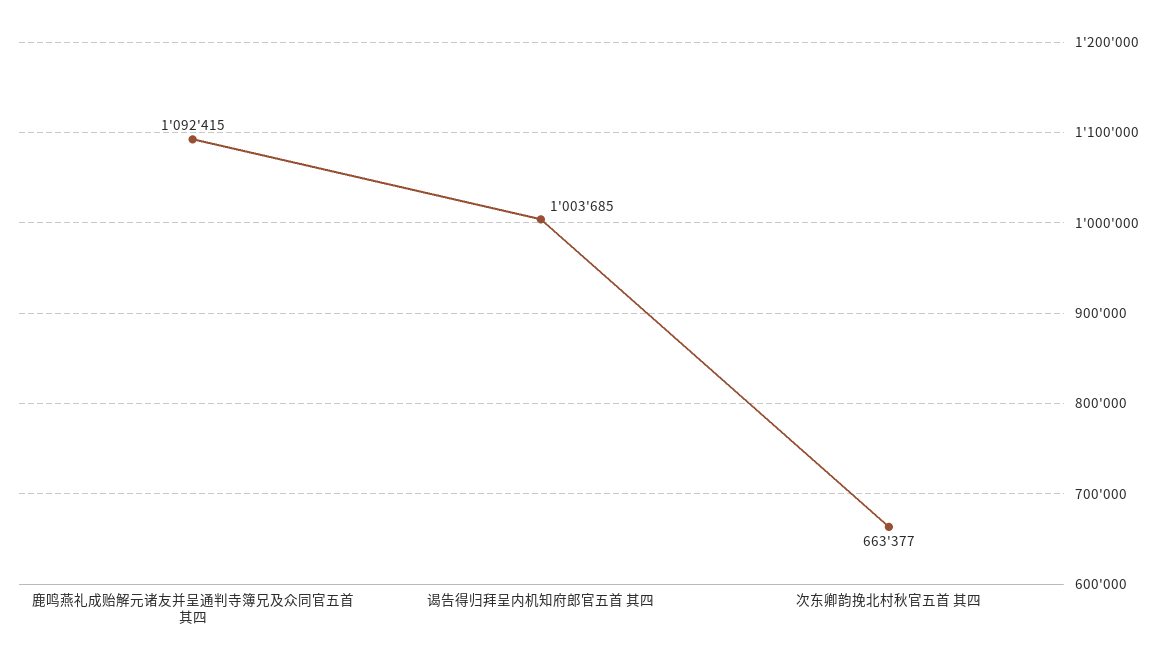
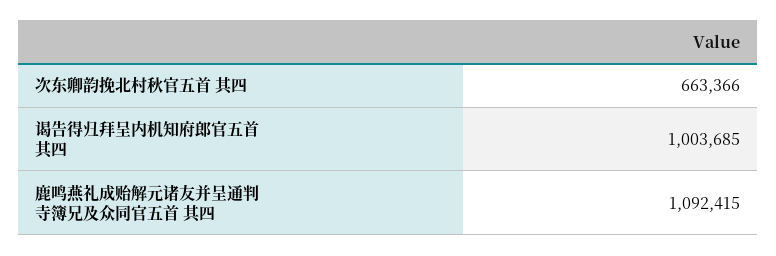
  {
    "鹿鸣燕礼成贻解元诸友并呈通判寺簿兄及众同官五首 其四": 1092415,
    "谒告得归拜呈内机知府郎官五首 其四": 1003685,
-   "次东卿韵挽北村秋官五首 其四": 663377
+   "次东卿韵挽北村秋官五首 其四": 663366
  }

